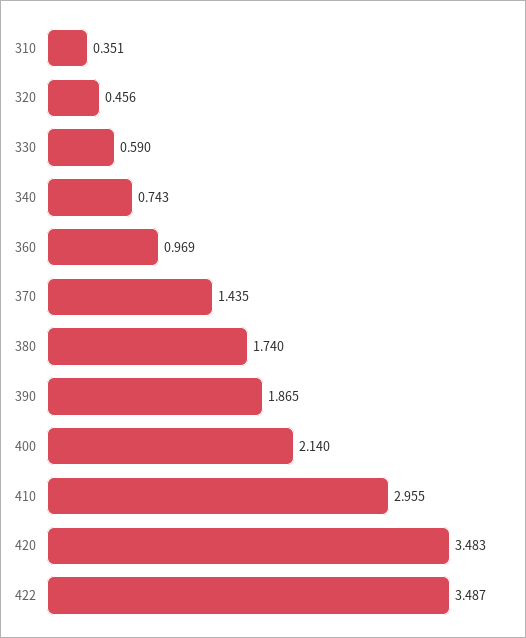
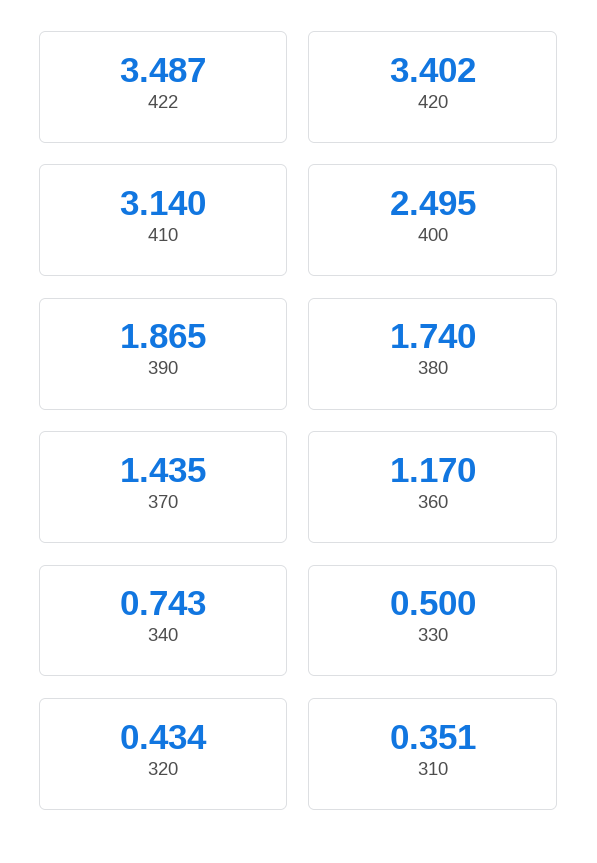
  {
    "310": 0.351,
-   "320": 0.456,
+   "320": 0.434,
-   "330": 0.59,
+   "330": 0.5,
    "340": 0.743,
-   "360": 0.969,
+   "360": 1.17,
    "370": 1.435,
    "380": 1.74,
    "390": 1.865,
-   "400": 2.14,
+   "400": 2.495,
-   "410": 2.955,
+   "410": 3.14,
-   "420": 3.483,
+   "420": 3.402,
    "422": 3.487
  }

